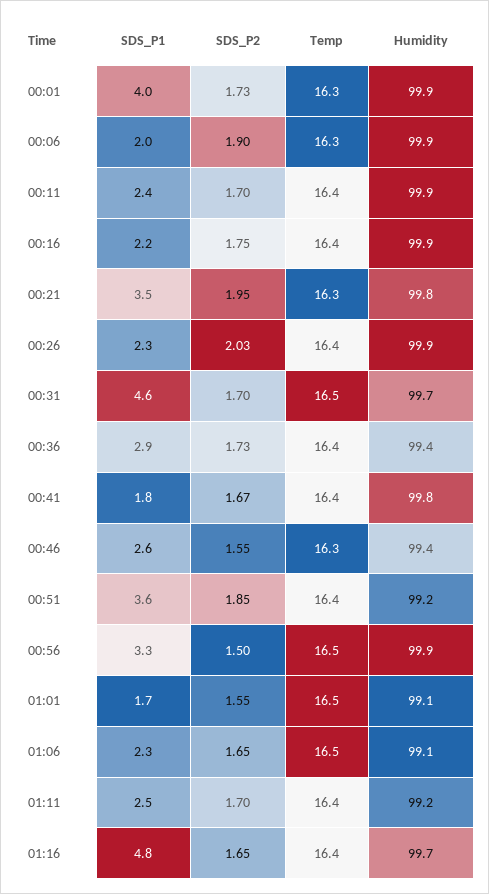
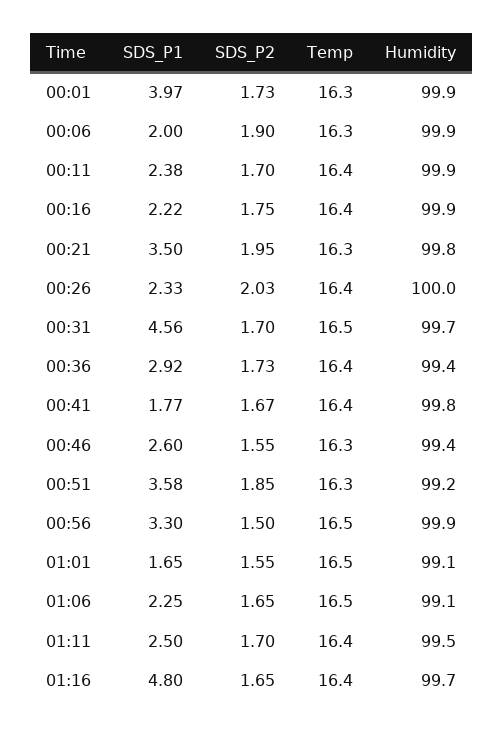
  {
    "SDS_P1": {
      "00:01": 3.97,
      "00:06": 2,
      "00:11": 2.38,
      "00:16": 2.22,
      "00:21": 3.5,
      "00:26": 2.33,
      "00:31": 4.56,
      "00:36": 2.92,
      "00:41": 1.77,
      "00:46": 2.6,
      "00:51": 3.58,
      "00:56": 3.3,
      "01:01": 1.65,
      "01:06": 2.25,
      "01:11": 2.5,
      "01:16": 4.8
    },
    "SDS_P2": {
      "00:01": 1.73,
      "00:06": 1.9,
      "00:11": 1.7,
      "00:16": 1.75,
      "00:21": 1.95,
      "00:26": 2.03,
      "00:31": 1.7,
      "00:36": 1.73,
      "00:41": 1.67,
      "00:46": 1.55,
      "00:51": 1.85,
      "00:56": 1.5,
      "01:01": 1.55,
      "01:06": 1.65,
      "01:11": 1.7,
      "01:16": 1.65
    },
    "Temp": {
      "00:01": 16.3,
      "00:06": 16.3,
      "00:11": 16.4,
      "00:16": 16.4,
      "00:21": 16.3,
      "00:26": 16.4,
      "00:31": 16.5,
      "00:36": 16.4,
      "00:41": 16.4,
      "00:46": 16.3,
-     "00:51": 16.4,
+     "00:51": 16.3,
      "00:56": 16.5,
      "01:01": 16.5,
      "01:06": 16.5,
      "01:11": 16.4,
      "01:16": 16.4
    },
    "Humidity": {
      "00:01": 99.9,
      "00:06": 99.9,
      "00:11": 99.9,
      "00:16": 99.9,
      "00:21": 99.8,
-     "00:26": 99.9,
+     "00:26": 100,
      "00:31": 99.7,
      "00:36": 99.4,
      "00:41": 99.8,
      "00:46": 99.4,
      "00:51": 99.2,
      "00:56": 99.9,
      "01:01": 99.1,
      "01:06": 99.1,
-     "01:11": 99.2,
+     "01:11": 99.5,
      "01:16": 99.7
    }
  }

